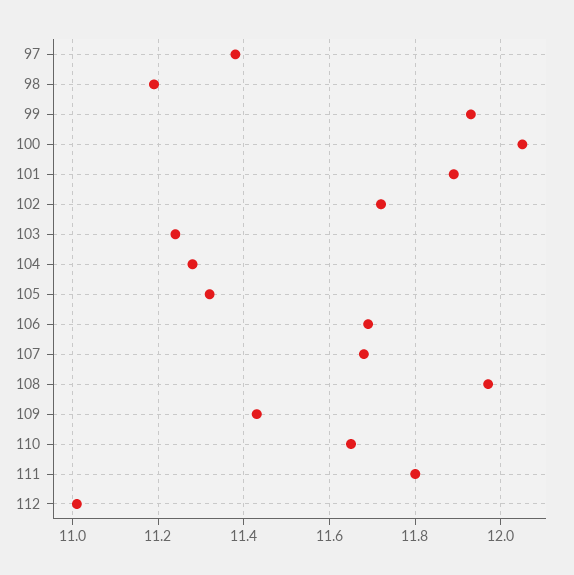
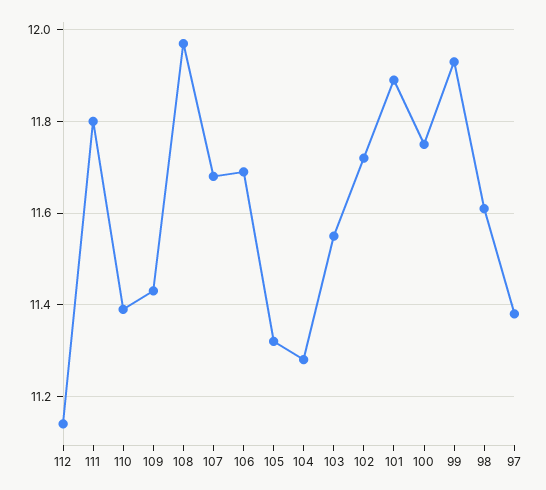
  {
    "97": 11.4,
-   "98": 11.2,
+   "98": 11.6,
    "99": 11.95,
-   "100": 12.05,
+   "100": 11.75,
    "101": 11.9,
    "102": 11.7,
-   "103": 11.25,
+   "103": 11.55,
    "104": 11.3,
    "105": 11.3,
    "106": 11.7,
    "107": 11.7,
    "108": 11.95,
    "109": 11.45,
-   "110": 11.65,
+   "110": 11.4,
    "111": 11.8,
-   "112": 11
+   "112": 11.15
  }

